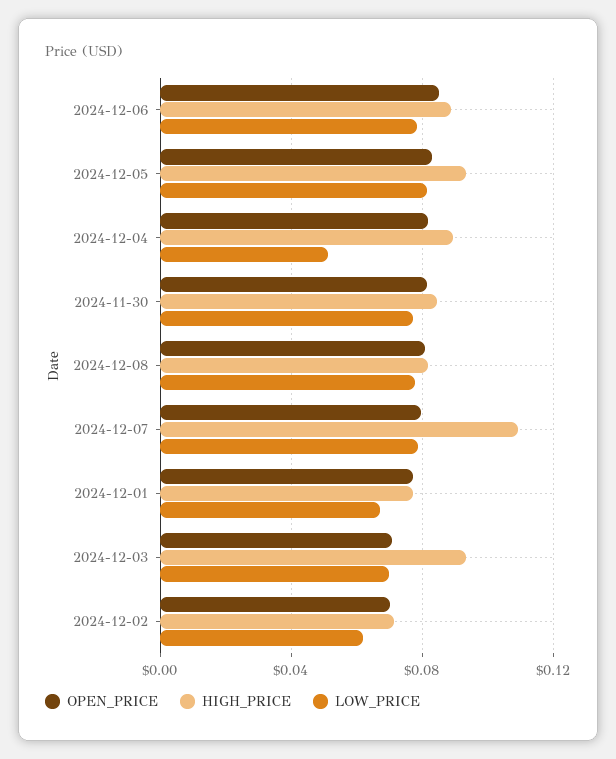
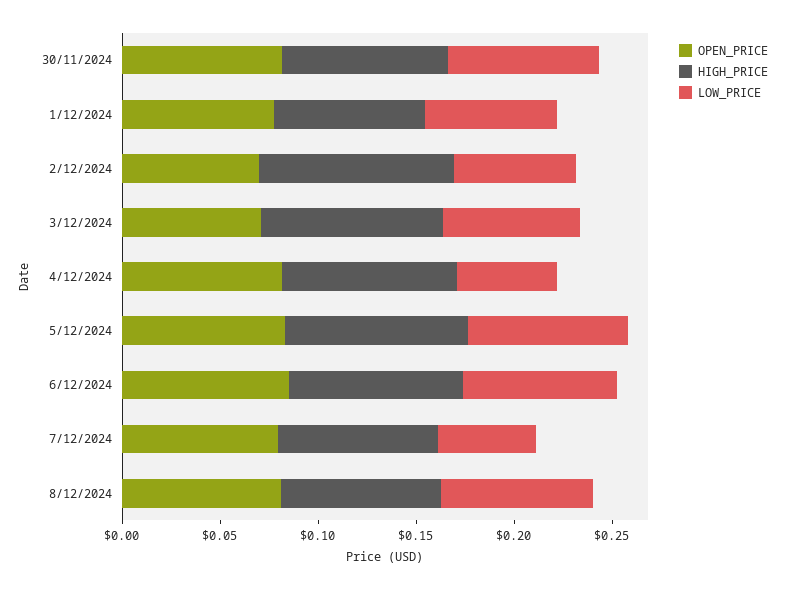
  {
    "OPEN_PRICE": {
      "2024-12-06": 0.085,
      "2024-12-05": 0.085,
      "2024-12-04": 0.08,
      "2024-11-30": 0.08,
      "2024-12-08": 0.08,
      "2024-12-07": 0.08,
      "2024-12-01": 0.075,
      "2024-12-03": 0.07,
      "2024-12-02": 0.07
    },
    "HIGH_PRICE": {
      "2024-12-06": 0.09,
      "2024-12-05": 0.095,
      "2024-12-04": 0.09,
      "2024-11-30": 0.085,
      "2024-12-08": 0.08,
-     "2024-12-07": 0.11,
+     "2024-12-07": 0.08,
      "2024-12-01": 0.075,
      "2024-12-03": 0.095,
-     "2024-12-02": 0.07
+     "2024-12-02": 0.1
    },
    "LOW_PRICE": {
      "2024-12-06": 0.08,
      "2024-12-05": 0.08,
      "2024-12-04": 0.05,
      "2024-11-30": 0.075,
      "2024-12-08": 0.08,
-     "2024-12-07": 0.08,
+     "2024-12-07": 0.05,
      "2024-12-01": 0.065,
      "2024-12-03": 0.07,
      "2024-12-02": 0.06
    }
  }

